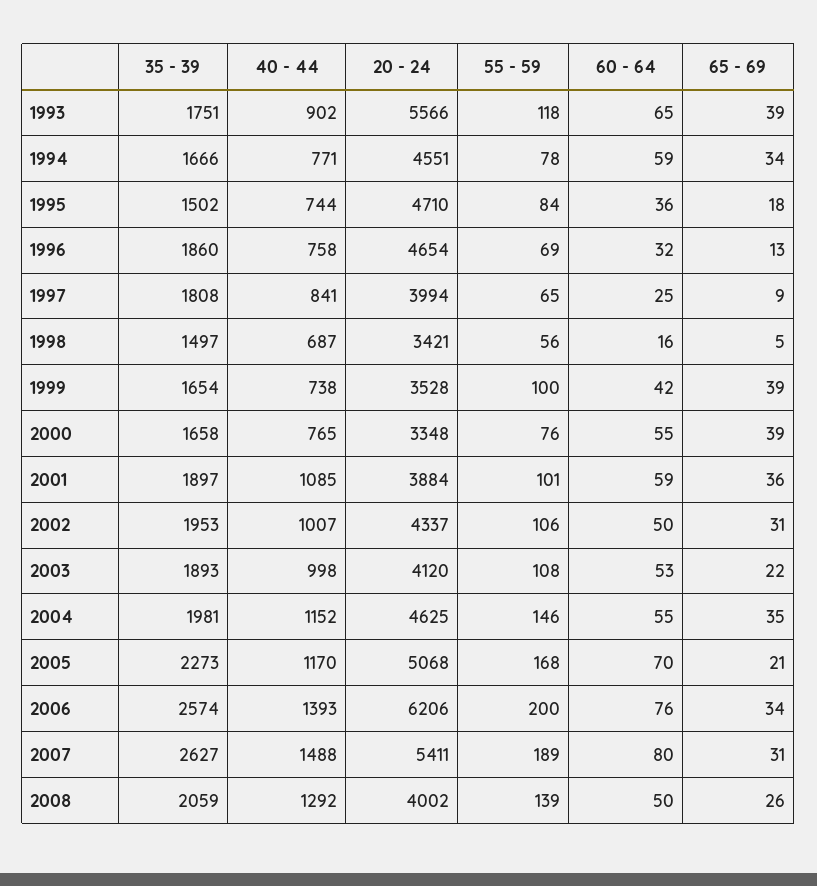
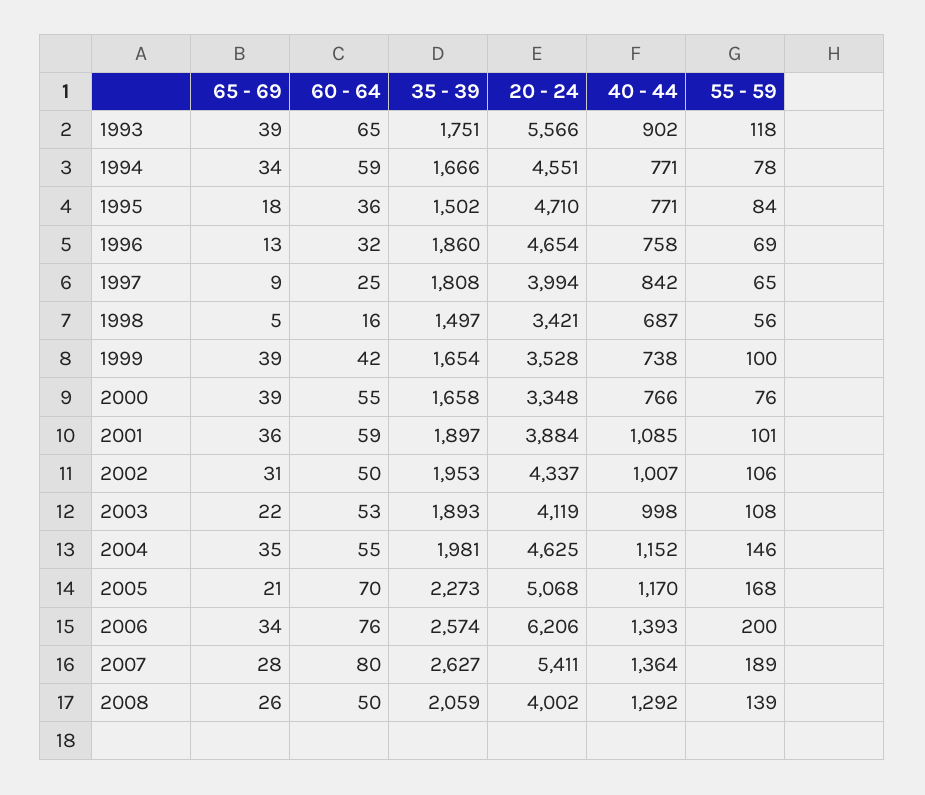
  {
    "35 - 39": {
      "1993": 1751,
      "1994": 1666,
      "1995": 1502,
      "1996": 1860,
      "1997": 1808,
      "1998": 1497,
      "1999": 1654,
      "2000": 1658,
      "2001": 1897,
      "2002": 1953,
      "2003": 1893,
      "2004": 1981,
      "2005": 2273,
      "2006": 2574,
      "2007": 2627,
      "2008": 2059
    },
    "40 - 44": {
      "1993": 902,
      "1994": 771,
-     "1995": 744,
+     "1995": 771,
      "1996": 758,
-     "1997": 841,
+     "1997": 842,
      "1998": 687,
      "1999": 738,
-     "2000": 765,
+     "2000": 766,
      "2001": 1085,
      "2002": 1007,
      "2003": 998,
      "2004": 1152,
      "2005": 1170,
      "2006": 1393,
-     "2007": 1488,
+     "2007": 1364,
      "2008": 1292
    },
    "20 - 24": {
      "1993": 5566,
      "1994": 4551,
      "1995": 4710,
      "1996": 4654,
      "1997": 3994,
      "1998": 3421,
      "1999": 3528,
      "2000": 3348,
      "2001": 3884,
      "2002": 4337,
-     "2003": 4120,
+     "2003": 4119,
      "2004": 4625,
      "2005": 5068,
      "2006": 6206,
      "2007": 5411,
      "2008": 4002
    },
    "55 - 59": {
      "1993": 118,
      "1994": 78,
      "1995": 84,
      "1996": 69,
      "1997": 65,
      "1998": 56,
      "1999": 100,
      "2000": 76,
      "2001": 101,
      "2002": 106,
      "2003": 108,
      "2004": 146,
      "2005": 168,
      "2006": 200,
      "2007": 189,
      "2008": 139
    },
    "60 - 64": {
      "1993": 65,
      "1994": 59,
      "1995": 36,
      "1996": 32,
      "1997": 25,
      "1998": 16,
      "1999": 42,
      "2000": 55,
      "2001": 59,
      "2002": 50,
      "2003": 53,
      "2004": 55,
      "2005": 70,
      "2006": 76,
      "2007": 80,
      "2008": 50
    },
    "65 - 69": {
      "1993": 39,
      "1994": 34,
      "1995": 18,
      "1996": 13,
      "1997": 9,
      "1998": 5,
      "1999": 39,
      "2000": 39,
      "2001": 36,
      "2002": 31,
      "2003": 22,
      "2004": 35,
      "2005": 21,
      "2006": 34,
-     "2007": 31,
+     "2007": 28,
      "2008": 26
    }
  }

